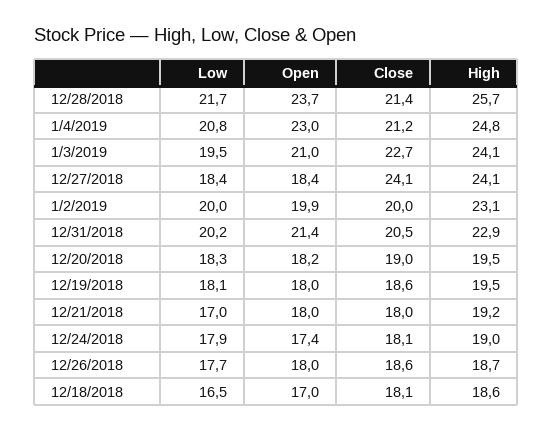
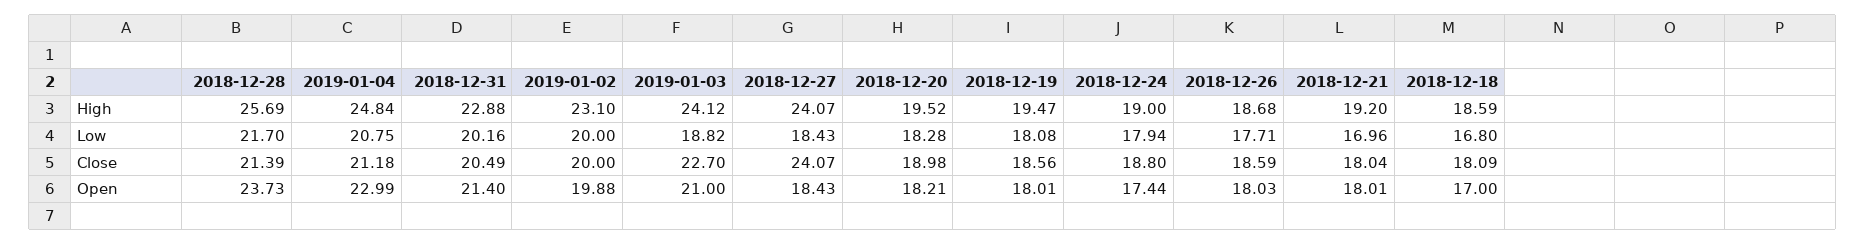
  {
    "Low": {
      "12/28/2018": 21.7,
      "1/4/2019": 20.75,
-     "1/3/2019": 19.5,
+     "1/3/2019": 18.82,
      "12/27/2018": 18.43,
      "1/2/2019": 20,
      "12/31/2018": 20.16,
      "12/20/2018": 18.28,
      "12/19/2018": 18.08,
      "12/21/2018": 16.96,
      "12/24/2018": 17.94,
      "12/26/2018": 17.71,
-     "12/18/2018": 16.5
+     "12/18/2018": 16.8
    },
    "Open": {
      "12/28/2018": 23.73,
      "1/4/2019": 22.99,
      "1/3/2019": 21,
      "12/27/2018": 18.43,
      "1/2/2019": 19.88,
      "12/31/2018": 21.4,
      "12/20/2018": 18.21,
      "12/19/2018": 18.01,
      "12/21/2018": 18.01,
      "12/24/2018": 17.44,
      "12/26/2018": 18.03,
      "12/18/2018": 17
    },
    "Close": {
      "12/28/2018": 21.39,
      "1/4/2019": 21.18,
      "1/3/2019": 22.7,
      "12/27/2018": 24.07,
      "1/2/2019": 20,
      "12/31/2018": 20.49,
      "12/20/2018": 18.98,
      "12/19/2018": 18.56,
      "12/21/2018": 18.04,
-     "12/24/2018": 18.1,
+     "12/24/2018": 18.8,
      "12/26/2018": 18.59,
      "12/18/2018": 18.09
    },
    "High": {
      "12/28/2018": 25.69,
      "1/4/2019": 24.84,
      "1/3/2019": 24.12,
      "12/27/2018": 24.07,
      "1/2/2019": 23.1,
      "12/31/2018": 22.88,
      "12/20/2018": 19.52,
      "12/19/2018": 19.47,
      "12/21/2018": 19.2,
      "12/24/2018": 19,
      "12/26/2018": 18.68,
      "12/18/2018": 18.59
    }
  }

